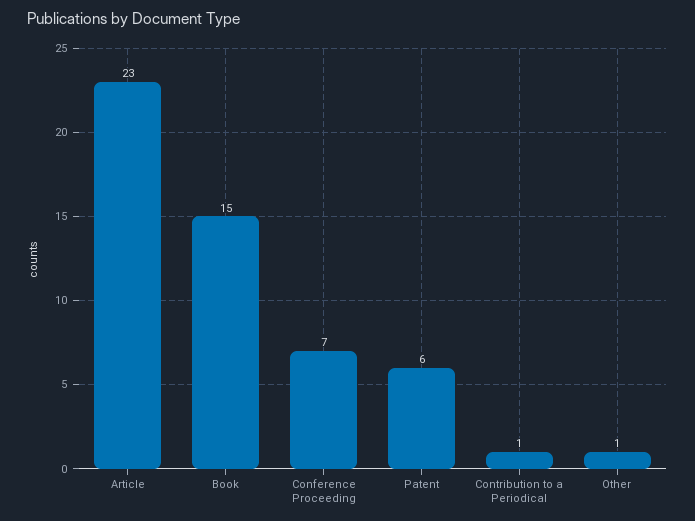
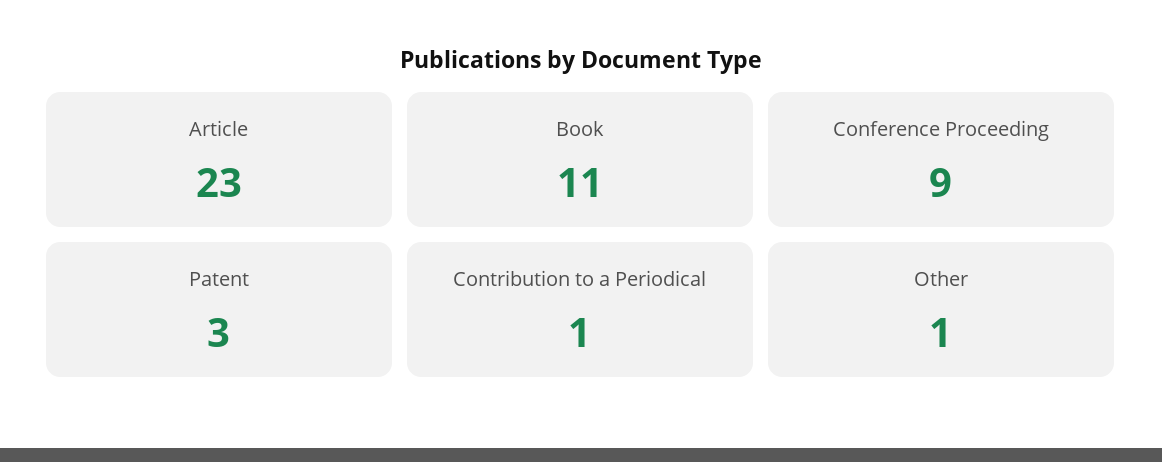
  {
    "Article": 23,
-   "Book": 15,
+   "Book": 11,
-   "Conference Proceeding": 7,
+   "Conference Proceeding": 9,
-   "Patent": 6,
+   "Patent": 3,
    "Contribution to a Periodical": 1,
    "Other": 1
  }

